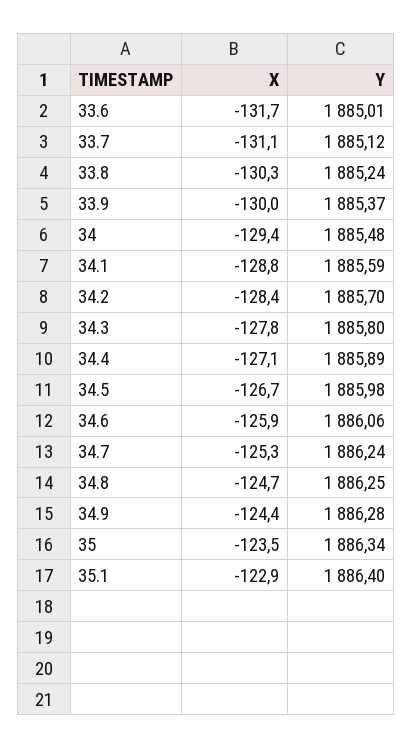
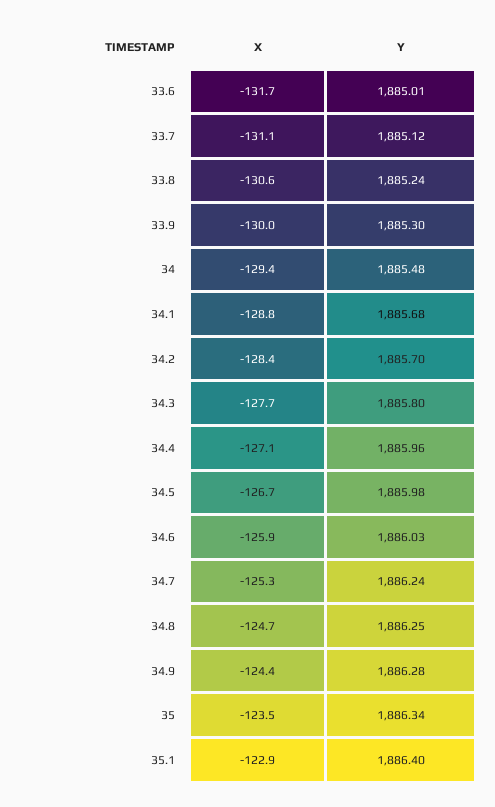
  {
    "X": {
      "33.6": -131.7,
      "33.7": -131.1,
-     "33.8": -130.3,
+     "33.8": -130.6,
      "33.9": -130,
      "34": -129.4,
      "34.1": -128.8,
      "34.2": -128.4,
-     "34.3": -127.8,
+     "34.3": -127.7,
      "34.4": -127.1,
      "34.5": -126.7,
      "34.6": -125.9,
      "34.7": -125.3,
      "34.8": -124.7,
      "34.9": -124.4,
      "35": -123.5,
      "35.1": -122.9
    },
    "Y": {
      "33.6": 1885.01,
      "33.7": 1885.12,
      "33.8": 1885.24,
-     "33.9": 1885.37,
+     "33.9": 1885.3,
      "34": 1885.48,
-     "34.1": 1885.59,
+     "34.1": 1885.68,
      "34.2": 1885.7,
      "34.3": 1885.8,
-     "34.4": 1885.89,
+     "34.4": 1885.96,
      "34.5": 1885.98,
-     "34.6": 1886.06,
+     "34.6": 1886.03,
      "34.7": 1886.24,
      "34.8": 1886.25,
      "34.9": 1886.28,
      "35": 1886.34,
      "35.1": 1886.4
    }
  }

